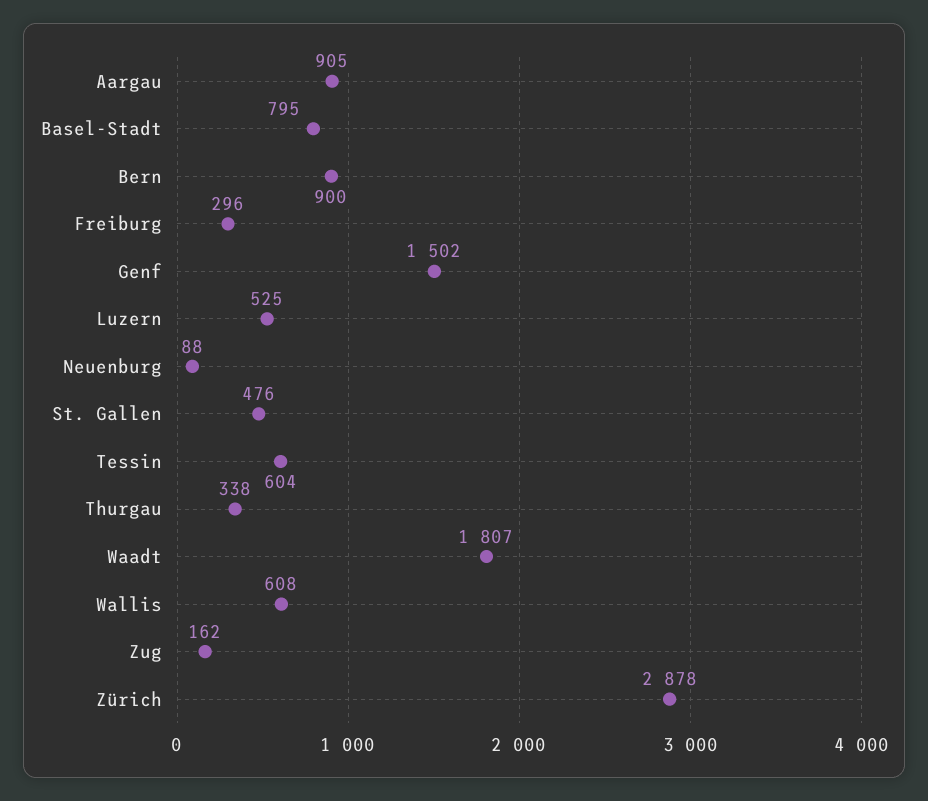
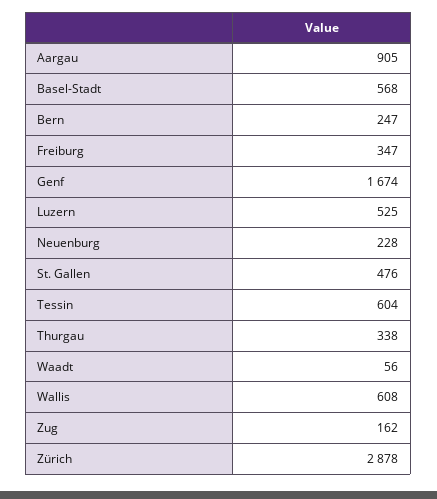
  {
    "Aargau": 905,
-   "Basel-Stadt": 795,
+   "Basel-Stadt": 568,
-   "Bern": 900,
+   "Bern": 247,
-   "Freiburg": 296,
+   "Freiburg": 347,
-   "Genf": 1502,
+   "Genf": 1674,
    "Luzern": 525,
-   "Neuenburg": 88,
+   "Neuenburg": 228,
    "St. Gallen": 476,
    "Tessin": 604,
    "Thurgau": 338,
-   "Waadt": 1807,
+   "Waadt": 56,
    "Wallis": 608,
    "Zug": 162,
    "Zürich": 2878
  }

